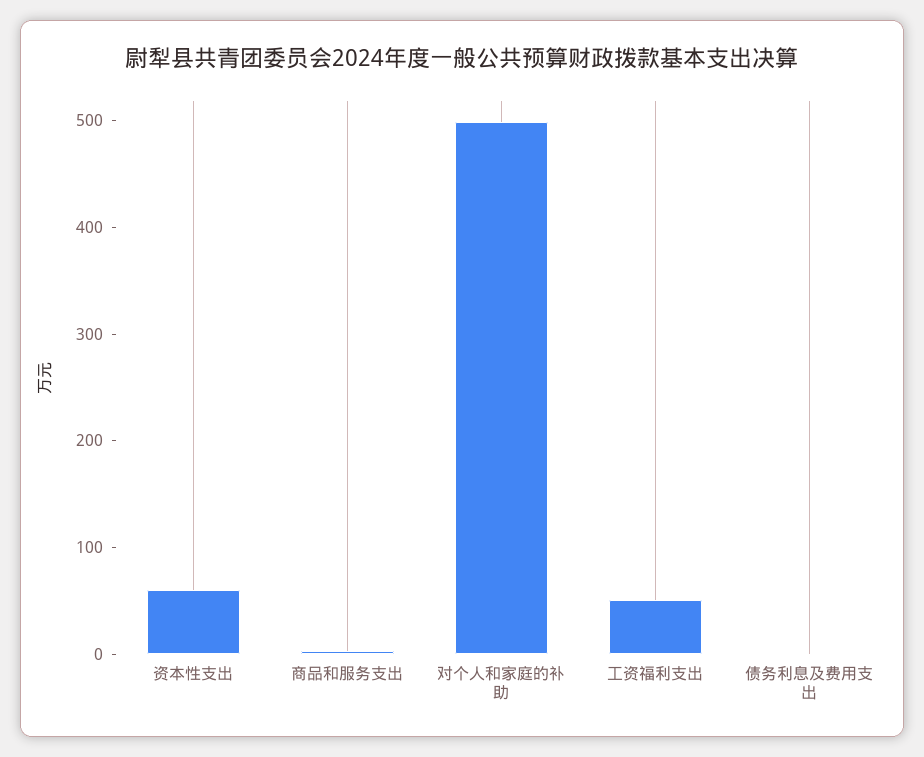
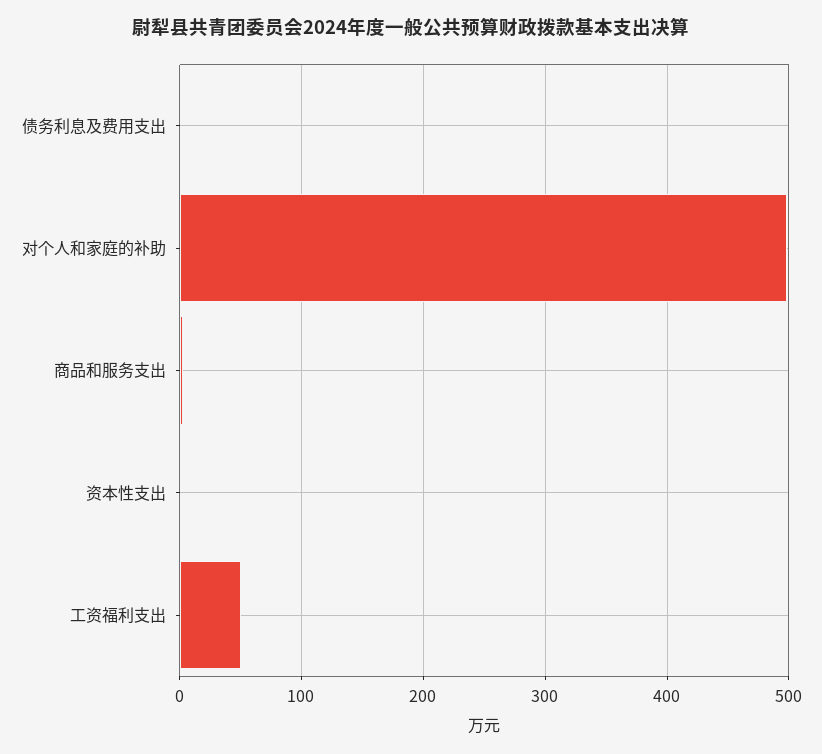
  {
-   "资本性支出": 60,
+   "资本性支出": 0,
    "商品和服务支出": 0,
    "对个人和家庭的补助": 500,
    "工资福利支出": 50,
    "债务利息及费用支出": 0
  }

